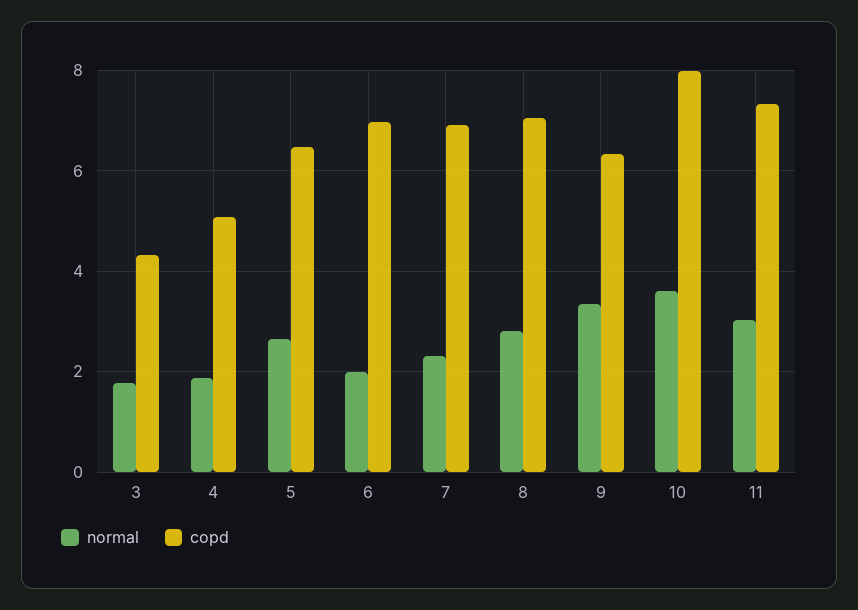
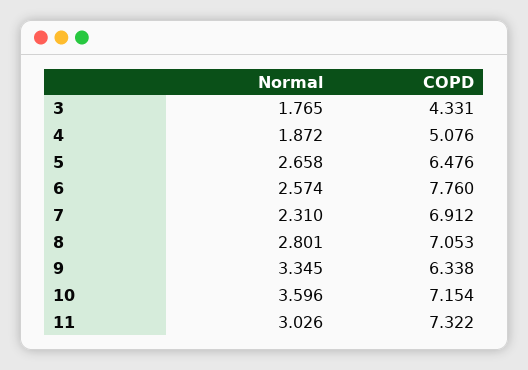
  {
    "normal": {
      "3": 1.765,
      "4": 1.872,
      "5": 2.658,
-     "6": 2,
+     "6": 2.574,
      "7": 2.31,
      "8": 2.801,
      "9": 3.345,
      "10": 3.596,
      "11": 3.026
    },
    "copd": {
      "3": 4.331,
      "4": 5.076,
      "5": 6.476,
-     "6": 7,
+     "6": 7.76,
      "7": 6.912,
      "8": 7.053,
      "9": 6.338,
-     "10": 8,
+     "10": 7.154,
      "11": 7.322
    }
  }

